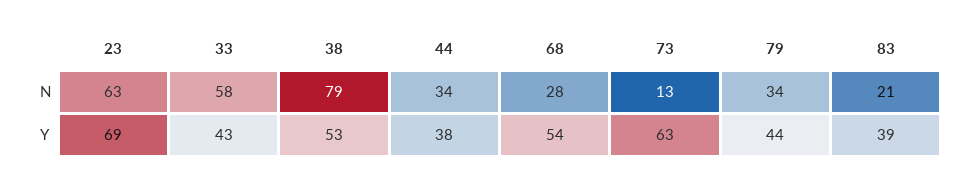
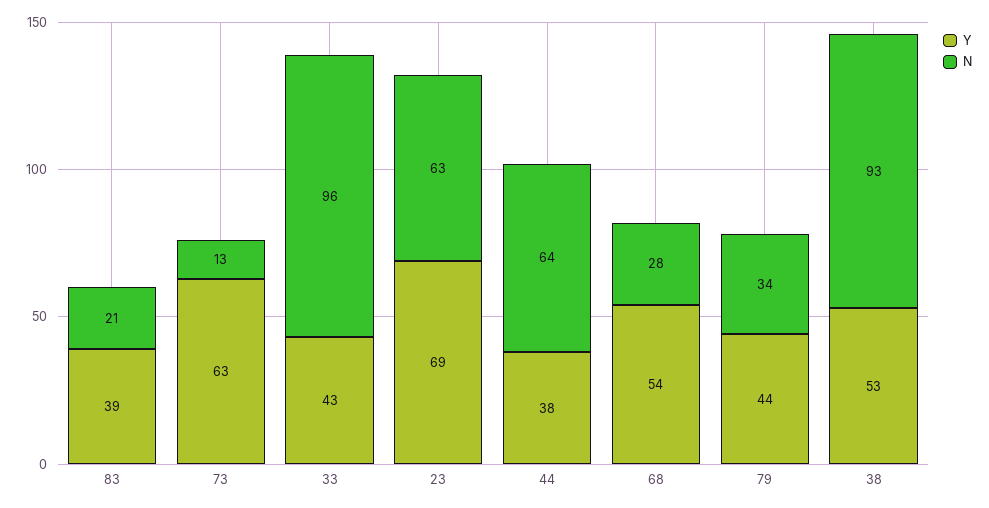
  {
    "N": {
      "23": 63,
-     "33": 58,
+     "33": 96,
-     "38": 79,
+     "38": 93,
-     "44": 34,
+     "44": 64,
      "68": 28,
      "73": 13,
      "79": 34,
      "83": 21
    },
    "Y": {
      "23": 69,
      "33": 43,
      "38": 53,
      "44": 38,
      "68": 54,
      "73": 63,
      "79": 44,
      "83": 39
    }
  }

